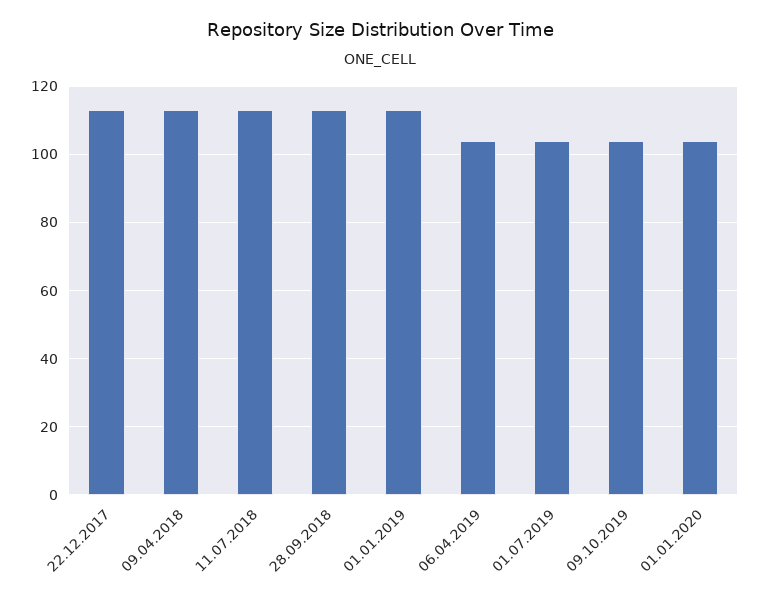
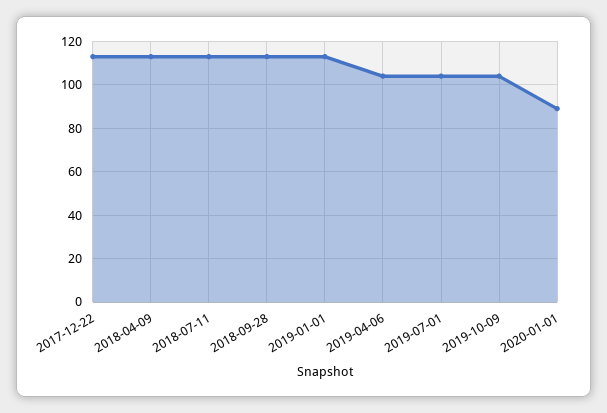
  {
    "22.12.2017": 115,
    "09.04.2018": 115,
    "11.07.2018": 115,
    "28.09.2018": 115,
    "01.01.2019": 115,
    "06.04.2019": 105,
    "01.07.2019": 105,
    "09.10.2019": 105,
-   "01.01.2020": 105
+   "01.01.2020": 90
  }

